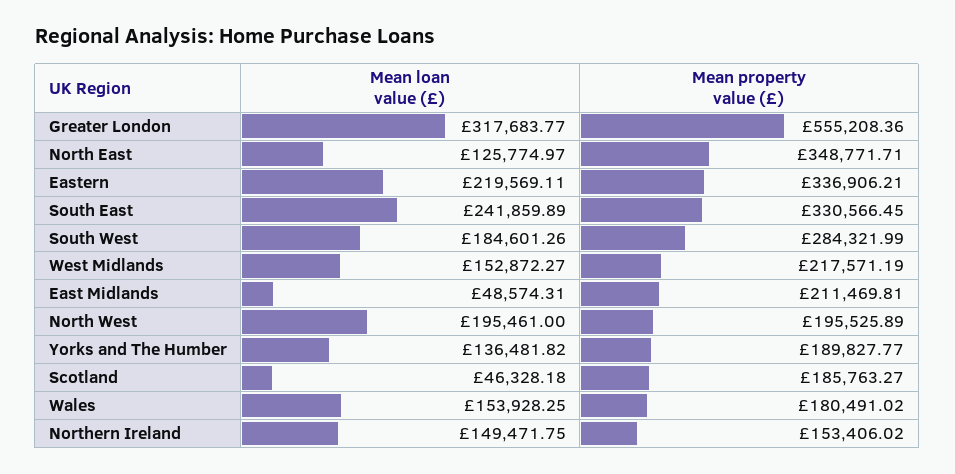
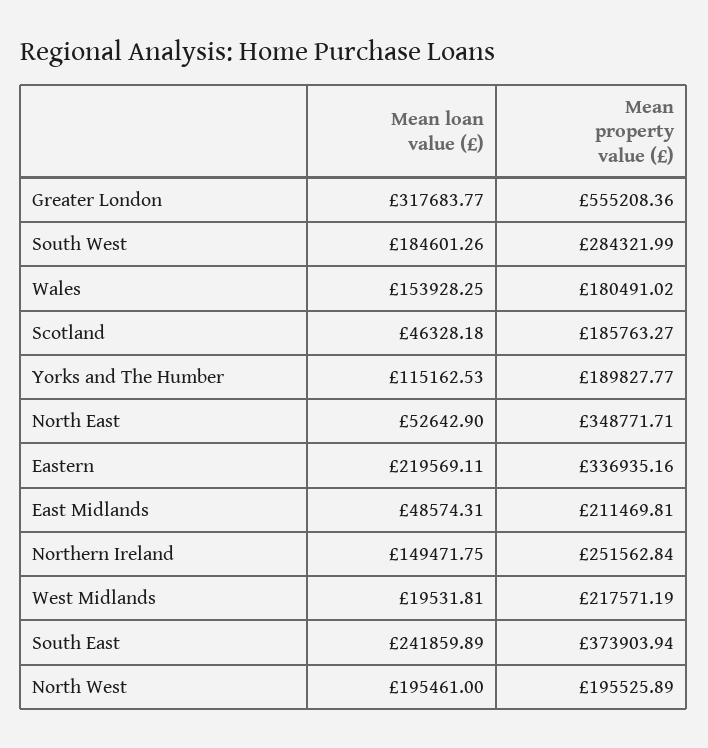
  {
    "Mean loan value (£)": {
      "Greater London": 317683.77,
-     "North East": 125774.97,
+     "North East": 52642.9,
      "Eastern": 219569.11,
      "South East": 241859.89,
      "South West": 184601.26,
-     "West Midlands": 152872.27,
+     "West Midlands": 19531.81,
      "East Midlands": 48574.31,
      "North West": 195461,
-     "Yorks and The Humber": 136481.82,
+     "Yorks and The Humber": 115162.53,
      "Scotland": 46328.18,
      "Wales": 153928.25,
      "Northern Ireland": 149471.75
    },
    "Mean property value (£)": {
      "Greater London": 555208.36,
      "North East": 348771.71,
-     "Eastern": 336906.21,
+     "Eastern": 336935.16,
-     "South East": 330566.45,
+     "South East": 373903.94,
      "South West": 284321.99,
      "West Midlands": 217571.19,
      "East Midlands": 211469.81,
      "North West": 195525.89,
      "Yorks and The Humber": 189827.77,
      "Scotland": 185763.27,
      "Wales": 180491.02,
-     "Northern Ireland": 153406.02
+     "Northern Ireland": 251562.84
    }
  }

